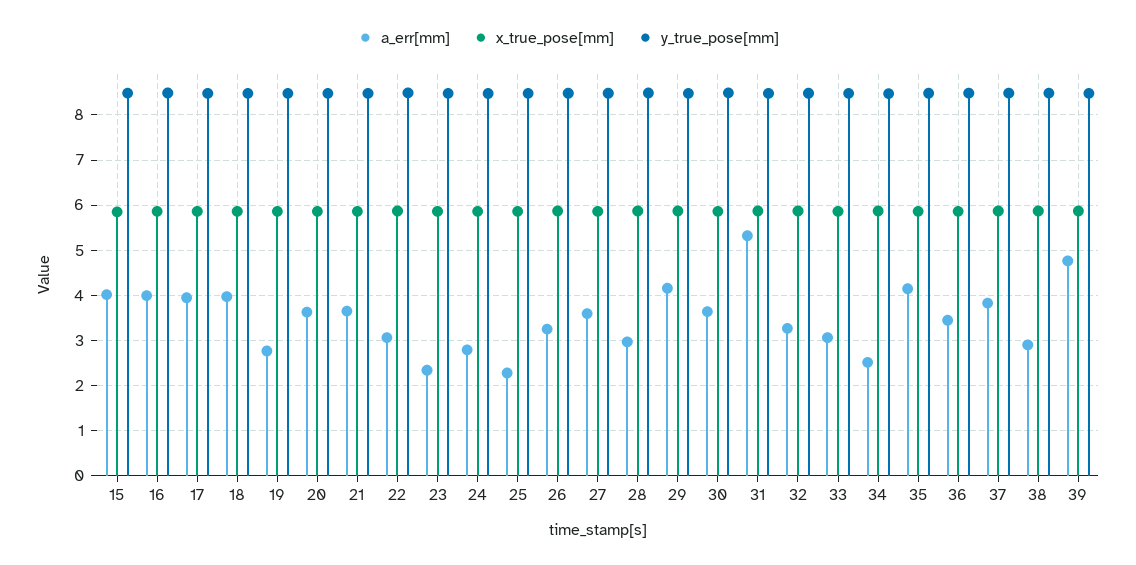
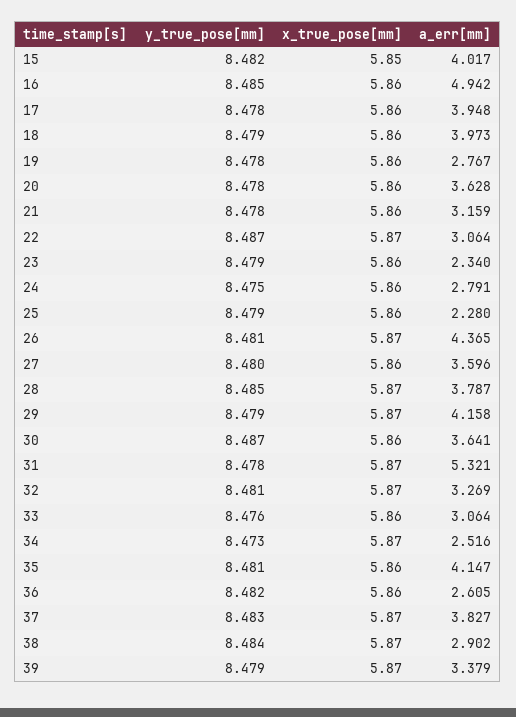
  {
    "a_err[mm]": {
      "15": 4.017,
-     "16": 4,
+     "16": 4.942,
      "17": 3.948,
      "18": 3.973,
      "19": 2.767,
      "20": 3.628,
-     "21": 3.6,
+     "21": 3.159,
      "22": 3.064,
      "23": 2.34,
      "24": 2.791,
      "25": 2.28,
-     "26": 3.2,
+     "26": 4.365,
      "27": 3.596,
-     "28": 3,
+     "28": 3.787,
      "29": 4.158,
      "30": 3.641,
      "31": 5.321,
      "32": 3.269,
      "33": 3.064,
      "34": 2.516,
      "35": 4.147,
-     "36": 3.4,
+     "36": 2.605,
      "37": 3.827,
      "38": 2.902,
-     "39": 4.8
+     "39": 3.379
    },
    "x_true_pose[mm]": {
      "15": 5.85,
      "16": 5.86,
      "17": 5.86,
      "18": 5.86,
      "19": 5.86,
      "20": 5.86,
      "21": 5.86,
      "22": 5.87,
      "23": 5.86,
      "24": 5.86,
      "25": 5.86,
      "26": 5.87,
      "27": 5.86,
      "28": 5.87,
      "29": 5.87,
      "30": 5.86,
      "31": 5.87,
      "32": 5.87,
      "33": 5.86,
      "34": 5.87,
      "35": 5.86,
      "36": 5.86,
      "37": 5.87,
      "38": 5.87,
      "39": 5.87
    },
    "y_true_pose[mm]": {
      "15": 8.482,
      "16": 8.485,
      "17": 8.478,
      "18": 8.479,
      "19": 8.478,
      "20": 8.478,
      "21": 8.478,
      "22": 8.487,
      "23": 8.479,
      "24": 8.475,
      "25": 8.479,
      "26": 8.481,
      "27": 8.48,
      "28": 8.485,
      "29": 8.479,
      "30": 8.487,
      "31": 8.478,
      "32": 8.481,
      "33": 8.476,
      "34": 8.473,
      "35": 8.481,
      "36": 8.482,
      "37": 8.483,
      "38": 8.484,
      "39": 8.479
    }
  }

